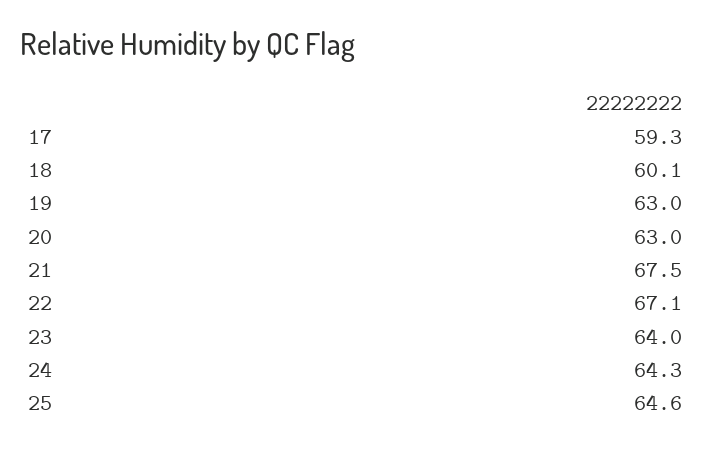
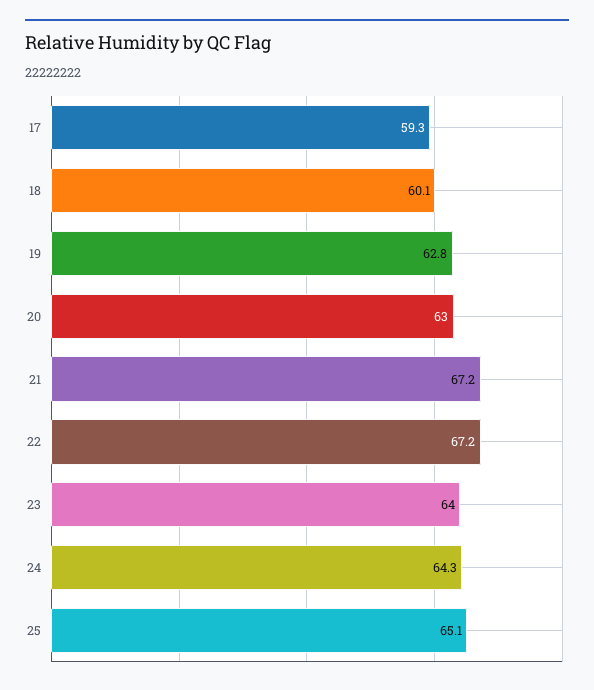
  {
    "17": 59.3,
    "18": 60.1,
-   "19": 63,
+   "19": 62.8,
    "20": 63,
-   "21": 67.5,
+   "21": 67.2,
-   "22": 67.1,
+   "22": 67.2,
    "23": 64,
    "24": 64.3,
-   "25": 64.6
+   "25": 65.1
  }

